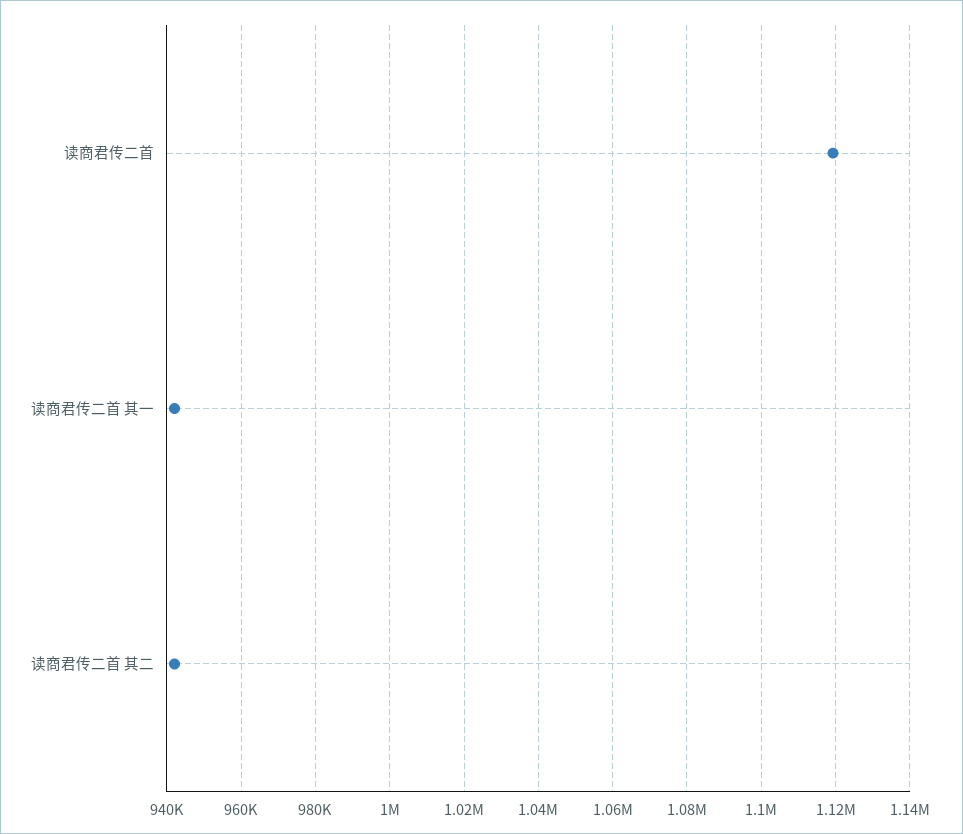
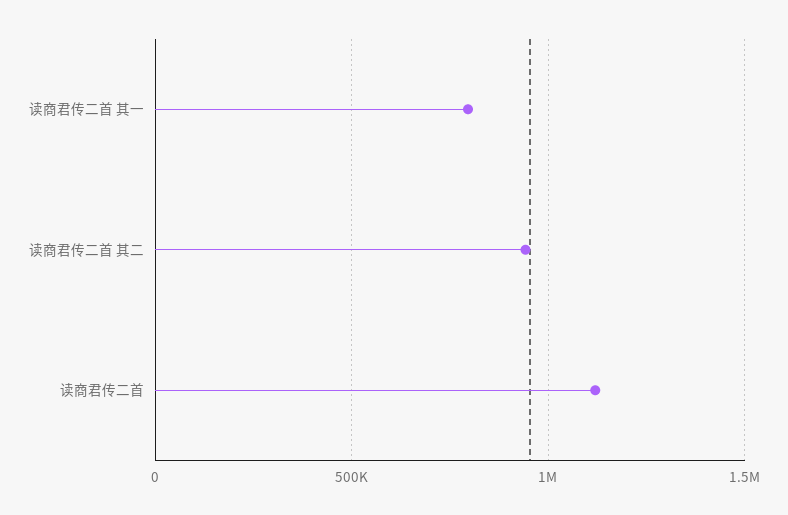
  {
    "读商君传二首": 1120000,
-   "读商君传二首 其一": 942000,
+   "读商君传二首 其一": 800000,
    "读商君传二首 其二": 942000
  }

